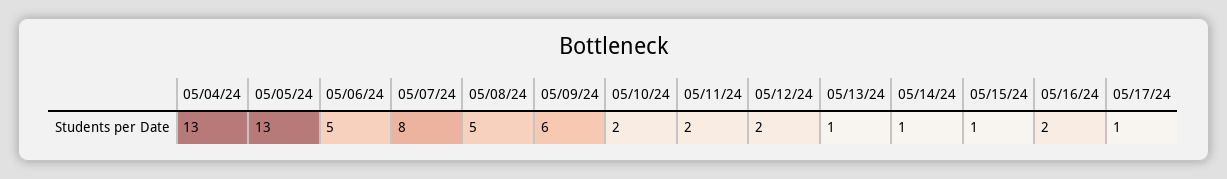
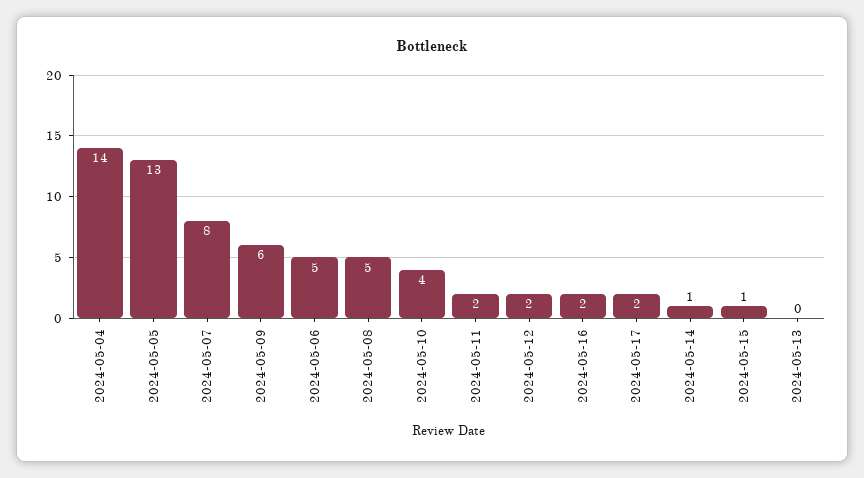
  {
-   "05/04/24": 13,
+   "05/04/24": 14,
    "05/05/24": 13,
    "05/06/24": 5,
    "05/07/24": 8,
    "05/08/24": 5,
    "05/09/24": 6,
-   "05/10/24": 2,
+   "05/10/24": 4,
    "05/11/24": 2,
    "05/12/24": 2,
-   "05/13/24": 1,
+   "05/13/24": 0,
    "05/14/24": 1,
    "05/15/24": 1,
    "05/16/24": 2,
-   "05/17/24": 1
+   "05/17/24": 2
  }

